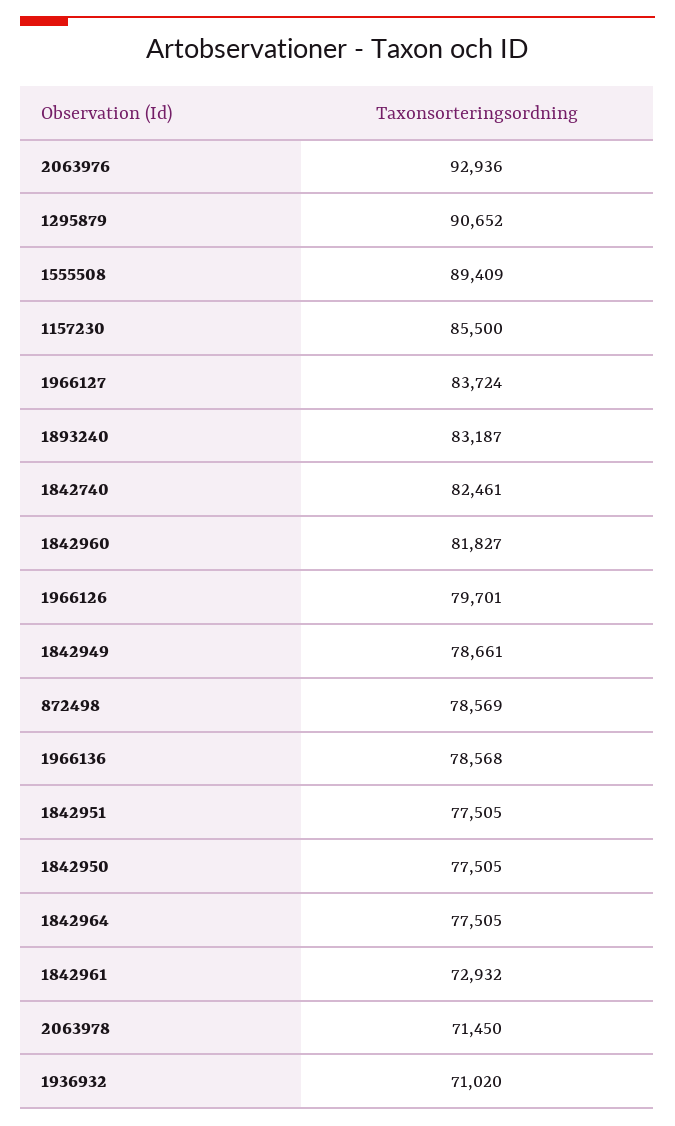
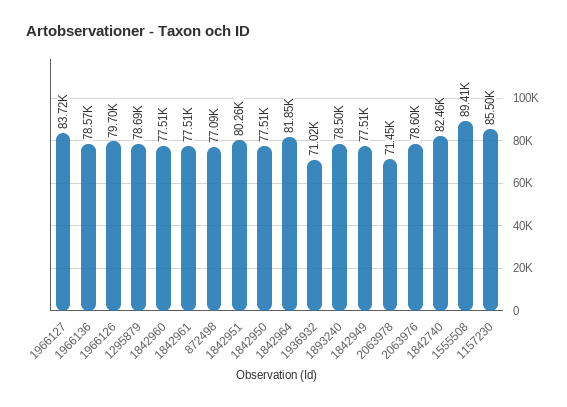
  {
-   "2063976": 92936,
+   "2063976": 78600,
-   "1295879": 90652,
+   "1295879": 78690,
    "1555508": 89409,
    "1157230": 85500,
    "1966127": 83724,
-   "1893240": 83187,
+   "1893240": 78500,
    "1842740": 82461,
-   "1842960": 81827,
+   "1842960": 77510,
    "1966126": 79701,
-   "1842949": 78661,
+   "1842949": 77510,
-   "872498": 78569,
+   "872498": 77090,
    "1966136": 78568,
-   "1842951": 77505,
+   "1842951": 80260,
    "1842950": 77505,
-   "1842964": 77505,
+   "1842964": 81850,
-   "1842961": 72932,
+   "1842961": 77510,
    "2063978": 71450,
    "1936932": 71020
  }

